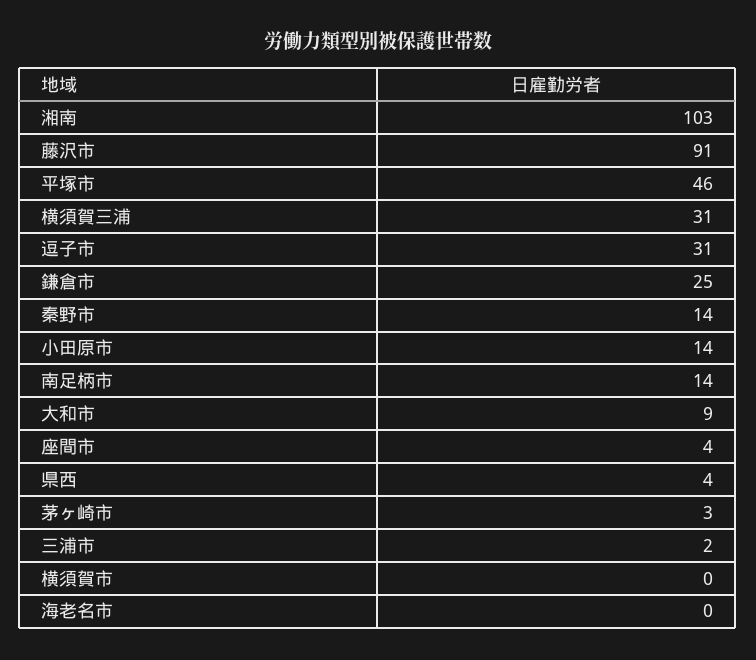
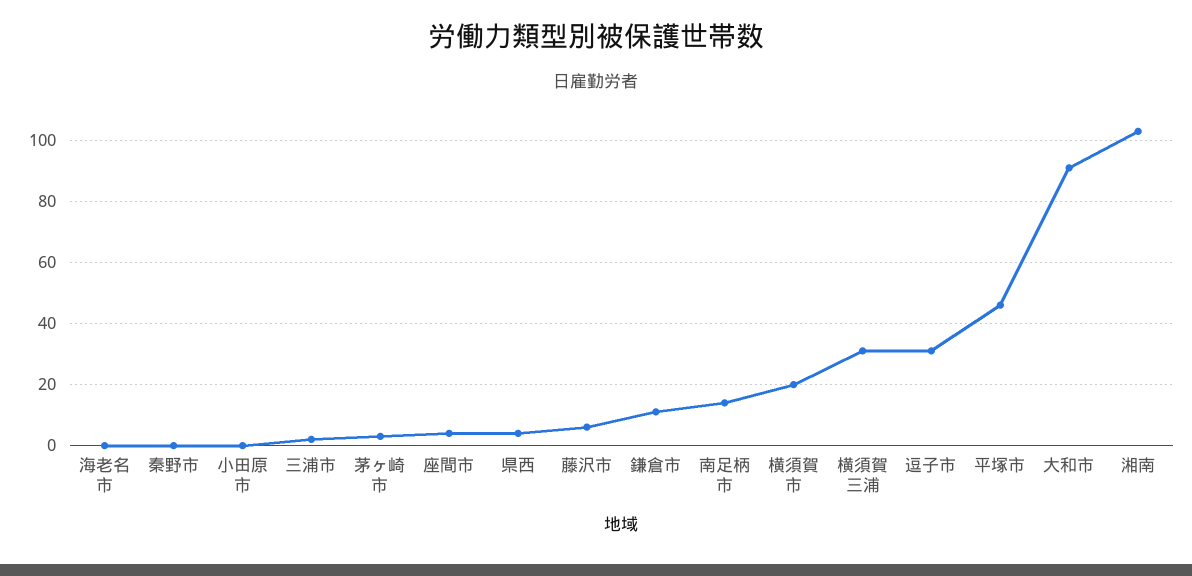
  {
    "湘南": 103,
-   "藤沢市": 91,
+   "藤沢市": 5,
    "平塚市": 46,
    "横須賀三浦": 31,
    "逗子市": 31,
-   "鎌倉市": 25,
+   "鎌倉市": 10,
-   "秦野市": 14,
+   "秦野市": 0,
-   "小田原市": 14,
+   "小田原市": 0,
    "南足柄市": 14,
-   "大和市": 9,
+   "大和市": 90,
    "座間市": 4,
    "県西": 4,
    "茅ヶ崎市": 3,
    "三浦市": 2,
-   "横須賀市": 0,
+   "横須賀市": 20,
    "海老名市": 0
  }

